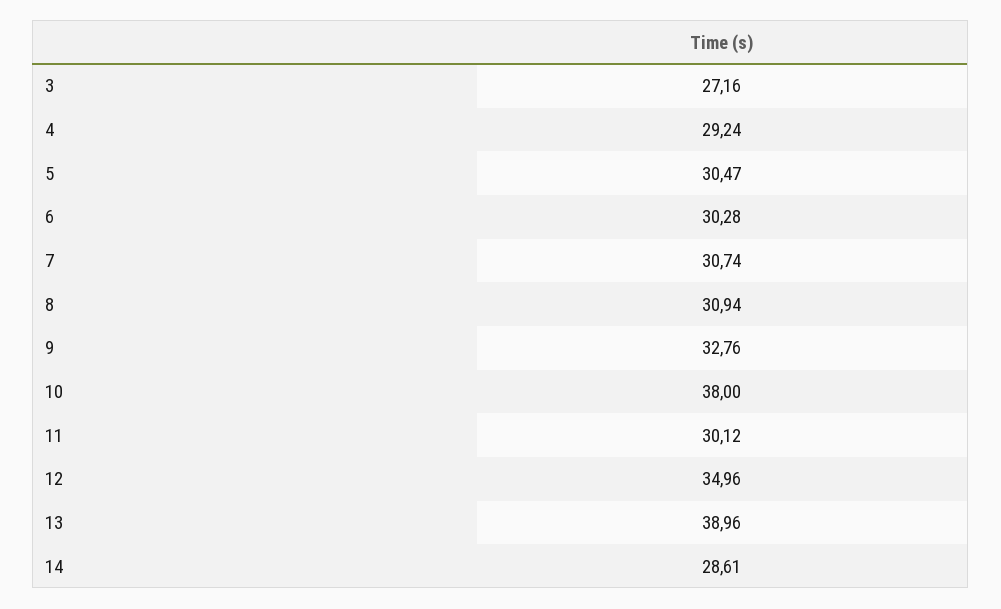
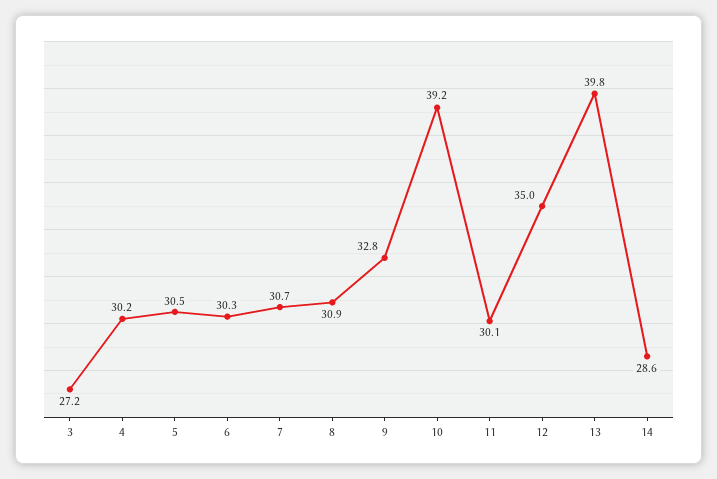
  {
    "3": 27.16,
-   "4": 29.24,
+   "4": 30.2,
    "5": 30.47,
    "6": 30.28,
    "7": 30.74,
    "8": 30.94,
    "9": 32.76,
-   "10": 38,
+   "10": 39.2,
    "11": 30.12,
    "12": 34.96,
-   "13": 38.96,
+   "13": 39.8,
    "14": 28.61
  }

